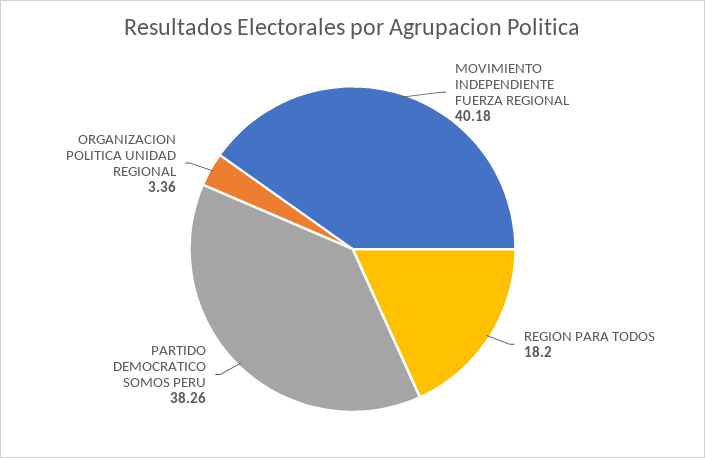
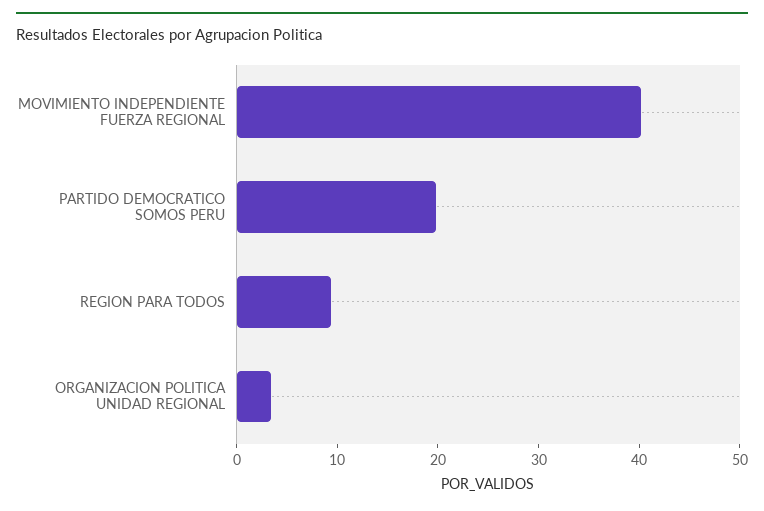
  {
    "MOVIMIENTO INDEPENDIENTE FUERZA REGIONAL": 40.18,
-   "REGION PARA TODOS": 18.2,
+   "REGION PARA TODOS": 10,
-   "PARTIDO DEMOCRATICO SOMOS PERU": 38.26,
+   "PARTIDO DEMOCRATICO SOMOS PERU": 20,
    "ORGANIZACION POLITICA UNIDAD REGIONAL": 3.36
  }

